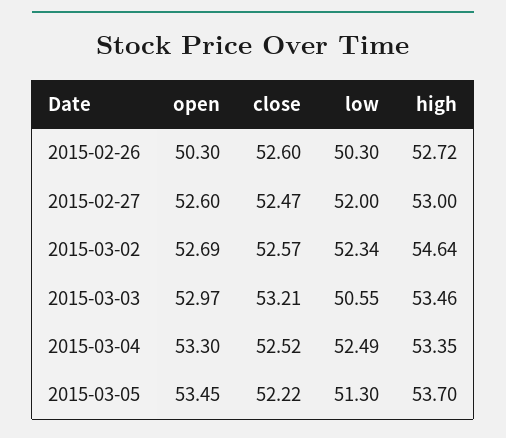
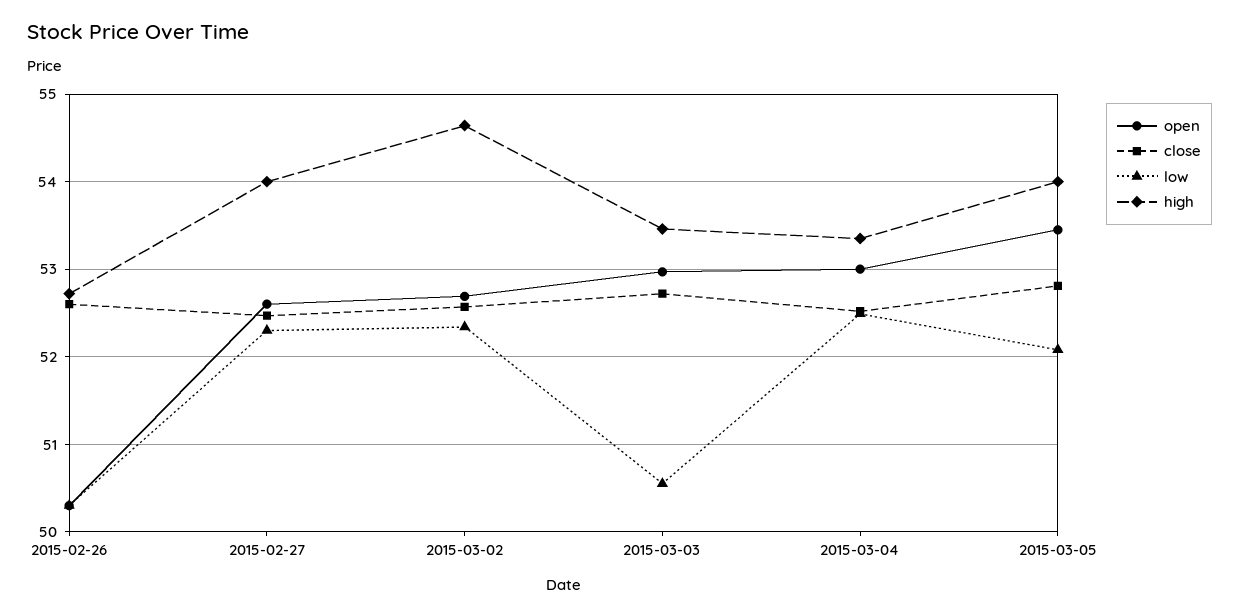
  {
    "open": {
      "2015-02-26": 50.3,
      "2015-02-27": 52.6,
      "2015-03-02": 52.69,
      "2015-03-03": 52.97,
-     "2015-03-04": 53.3,
+     "2015-03-04": 53,
      "2015-03-05": 53.45
    },
    "close": {
      "2015-02-26": 52.6,
      "2015-02-27": 52.47,
      "2015-03-02": 52.57,
-     "2015-03-03": 53.21,
+     "2015-03-03": 52.7,
      "2015-03-04": 52.52,
-     "2015-03-05": 52.22
+     "2015-03-05": 52.8
    },
    "low": {
      "2015-02-26": 50.3,
-     "2015-02-27": 52,
+     "2015-02-27": 52.3,
      "2015-03-02": 52.34,
      "2015-03-03": 50.55,
      "2015-03-04": 52.49,
-     "2015-03-05": 51.3
+     "2015-03-05": 52.1
    },
    "high": {
      "2015-02-26": 52.72,
-     "2015-02-27": 53,
+     "2015-02-27": 54,
      "2015-03-02": 54.64,
      "2015-03-03": 53.46,
      "2015-03-04": 53.35,
-     "2015-03-05": 53.7
+     "2015-03-05": 54
    }
  }

